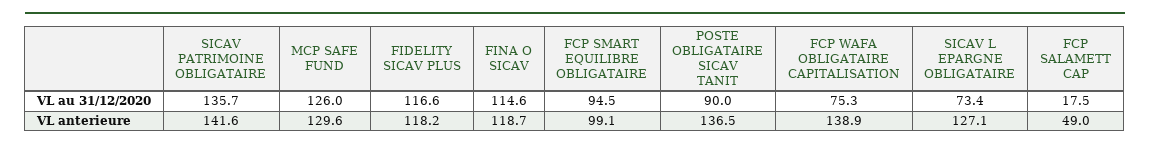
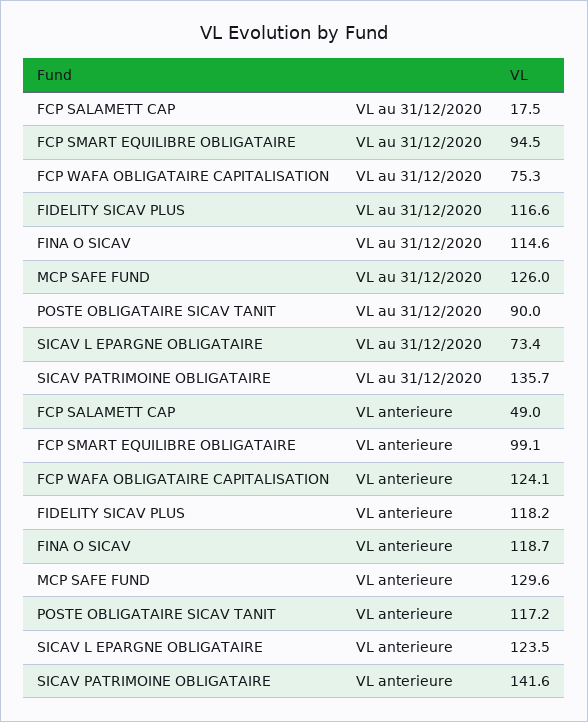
  {
    "SICAV PATRIMOINE OBLIGATAIRE": {
      "VL au 31/12/2020": 135.7,
      "VL anterieure": 141.6
    },
    "MCP SAFE FUND": {
      "VL au 31/12/2020": 126,
      "VL anterieure": 129.6
    },
    "FIDELITY SICAV PLUS": {
      "VL au 31/12/2020": 116.6,
      "VL anterieure": 118.2
    },
    "FINA O SICAV": {
      "VL au 31/12/2020": 114.6,
      "VL anterieure": 118.7
    },
    "FCP SMART EQUILIBRE OBLIGATAIRE": {
      "VL au 31/12/2020": 94.5,
      "VL anterieure": 99.1
    },
    "POSTE OBLIGATAIRE SICAV TANIT": {
      "VL au 31/12/2020": 90,
-     "VL anterieure": 136.5
+     "VL anterieure": 117.2
    },
    "FCP WAFA OBLIGATAIRE CAPITALISATION": {
      "VL au 31/12/2020": 75.3,
-     "VL anterieure": 138.9
+     "VL anterieure": 124.1
    },
    "SICAV L EPARGNE OBLIGATAIRE": {
      "VL au 31/12/2020": 73.4,
-     "VL anterieure": 127.1
+     "VL anterieure": 123.5
    },
    "FCP SALAMETT CAP": {
      "VL au 31/12/2020": 17.5,
      "VL anterieure": 49
    }
  }

